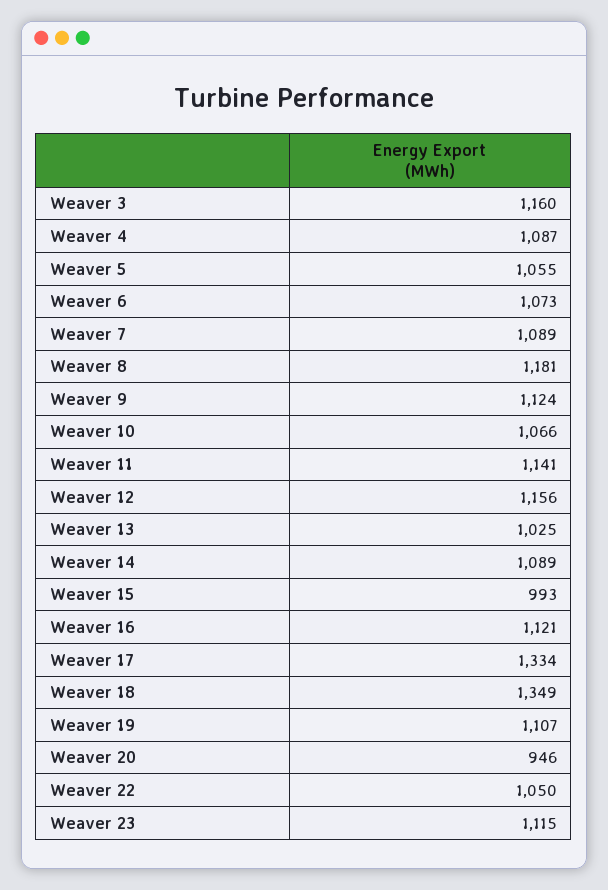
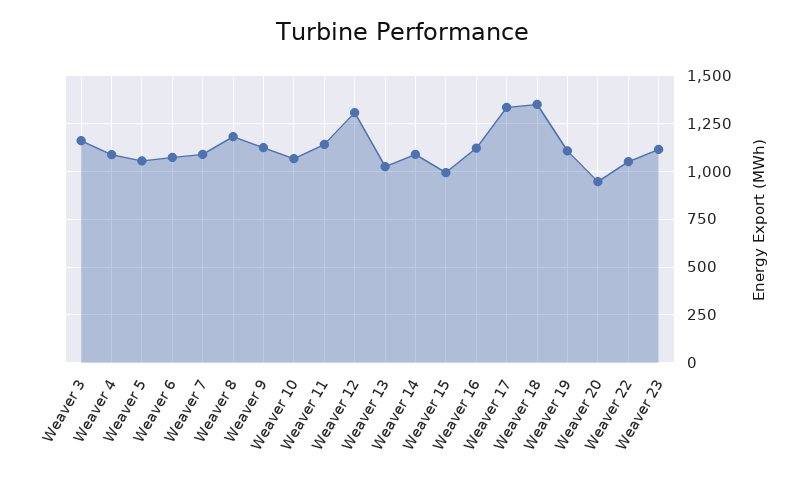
  {
    "Weaver 3": 1160,
    "Weaver 4": 1087,
    "Weaver 5": 1055,
    "Weaver 6": 1073,
    "Weaver 7": 1089,
    "Weaver 8": 1181,
    "Weaver 9": 1124,
    "Weaver 10": 1066,
    "Weaver 11": 1141,
-   "Weaver 12": 1156,
+   "Weaver 12": 1300,
    "Weaver 13": 1025,
    "Weaver 14": 1089,
    "Weaver 15": 993,
    "Weaver 16": 1121,
    "Weaver 17": 1334,
    "Weaver 18": 1349,
    "Weaver 19": 1107,
    "Weaver 20": 946,
    "Weaver 22": 1050,
    "Weaver 23": 1115
  }

